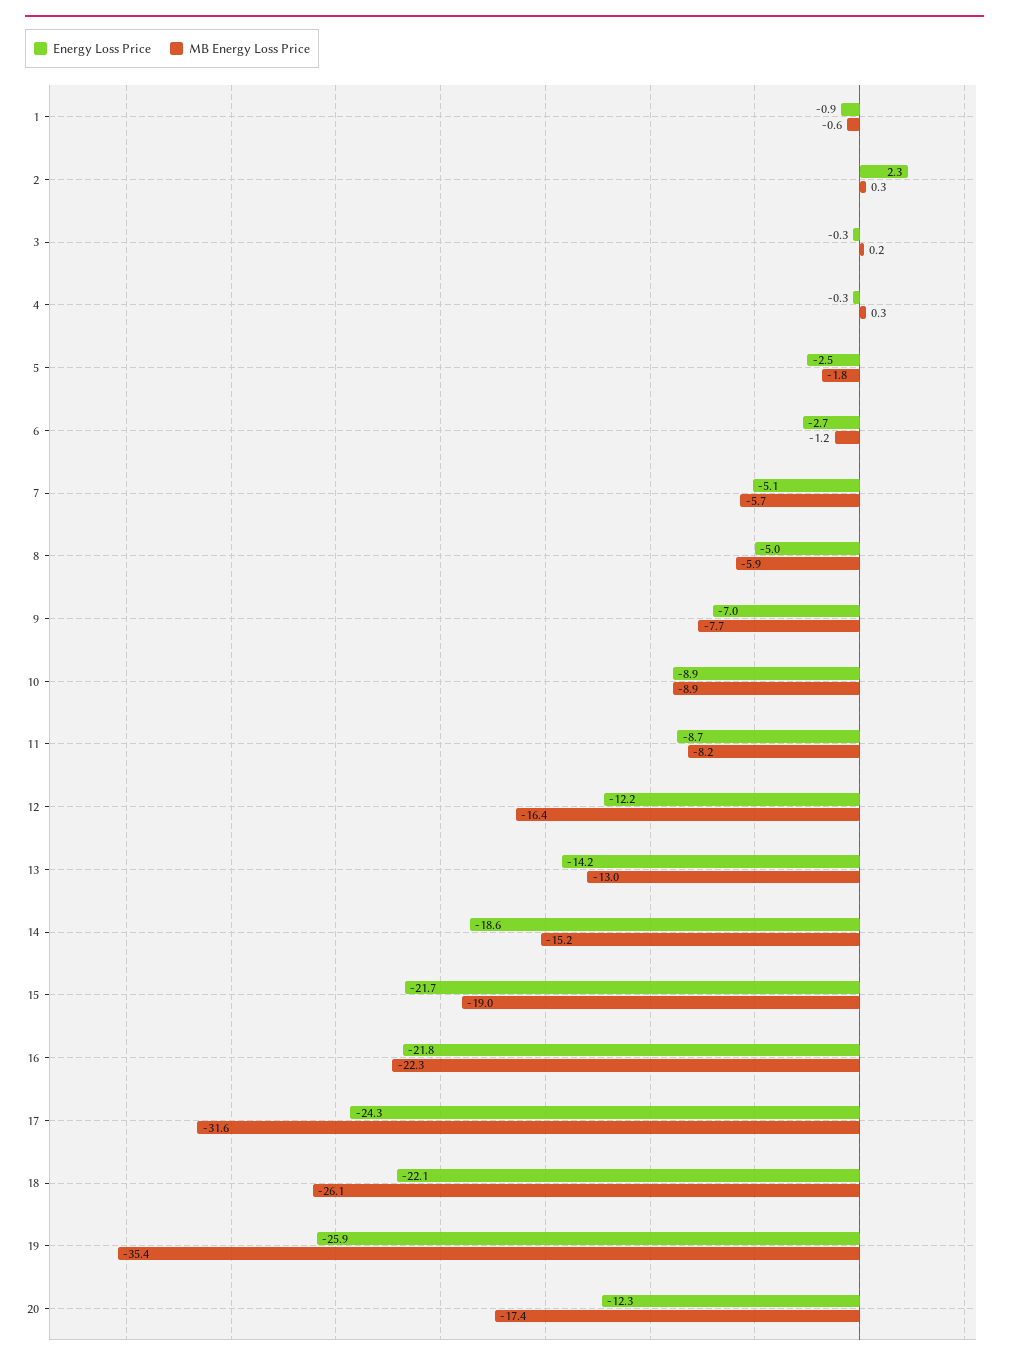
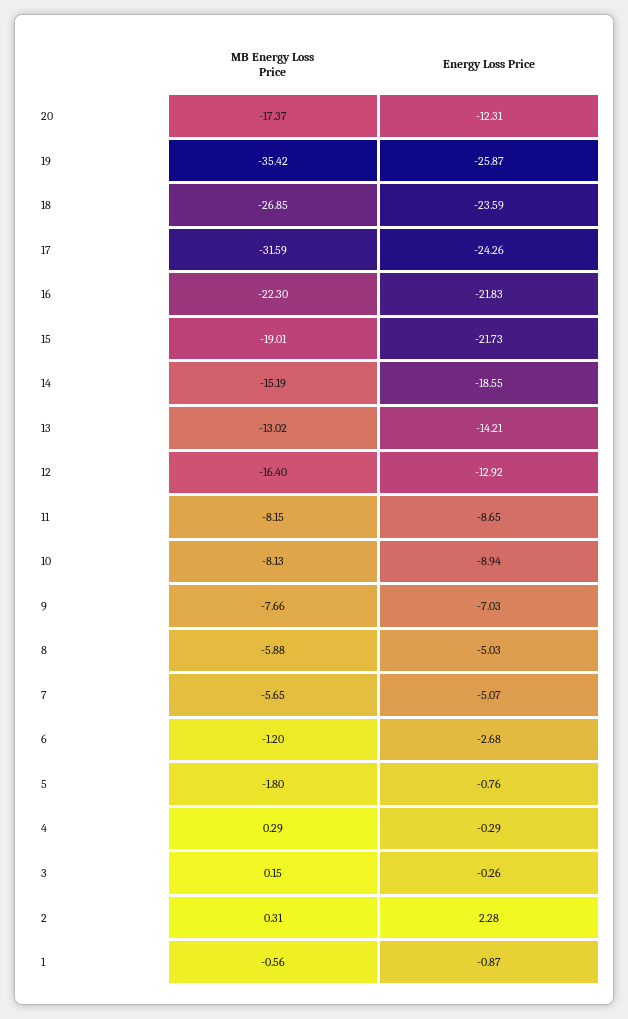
  {
    "Energy Loss Price": {
      "1": -0.87,
      "2": 2.28,
      "3": -0.26,
      "4": -0.29,
-     "5": -2.5,
+     "5": -0.76,
      "6": -2.68,
      "7": -5.07,
      "8": -5.03,
      "9": -7.03,
      "10": -8.94,
      "11": -8.65,
-     "12": -12.2,
+     "12": -12.92,
      "13": -14.21,
      "14": -18.55,
      "15": -21.73,
      "16": -21.83,
      "17": -24.26,
-     "18": -22.1,
+     "18": -23.59,
      "19": -25.87,
      "20": -12.31
    },
    "MB Energy Loss Price": {
      "1": -0.56,
      "2": 0.31,
      "3": 0.15,
      "4": 0.29,
      "5": -1.8,
      "6": -1.2,
      "7": -5.65,
      "8": -5.88,
      "9": -7.66,
-     "10": -8.9,
+     "10": -8.13,
      "11": -8.15,
      "12": -16.4,
      "13": -13.02,
      "14": -15.19,
      "15": -19.01,
      "16": -22.3,
      "17": -31.59,
-     "18": -26.1,
+     "18": -26.85,
      "19": -35.42,
      "20": -17.37
    }
  }

